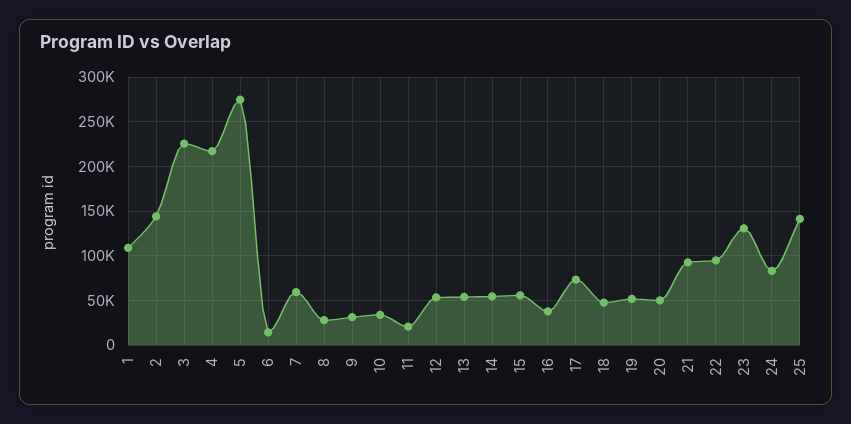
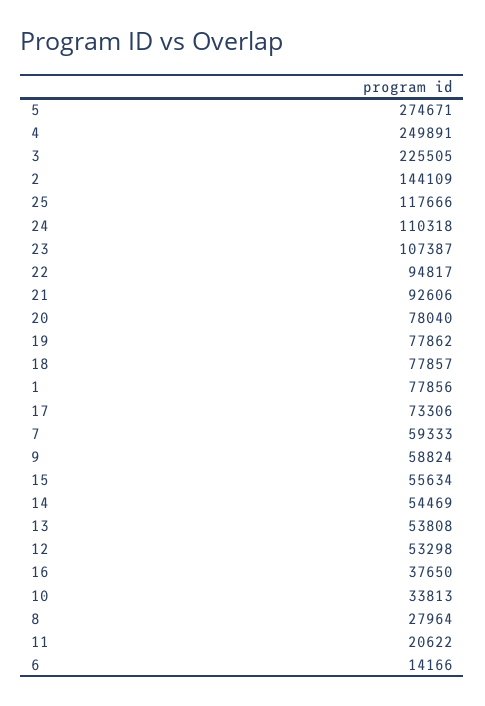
  {
-   "1": 110000,
+   "1": 77856,
    "2": 144109,
    "3": 225505,
-   "4": 220000,
+   "4": 249891,
    "5": 274671,
    "6": 14166,
    "7": 59333,
    "8": 27964,
-   "9": 30000,
+   "9": 58824,
    "10": 33813,
    "11": 20622,
    "12": 53298,
    "13": 53808,
    "14": 54469,
    "15": 55634,
    "16": 37650,
    "17": 73306,
-   "18": 50000,
+   "18": 77857,
-   "19": 50000,
+   "19": 77862,
-   "20": 50000,
+   "20": 78040,
    "21": 92606,
    "22": 94817,
-   "23": 130000,
+   "23": 107387,
-   "24": 80000,
+   "24": 110318,
-   "25": 140000
+   "25": 117666
  }

